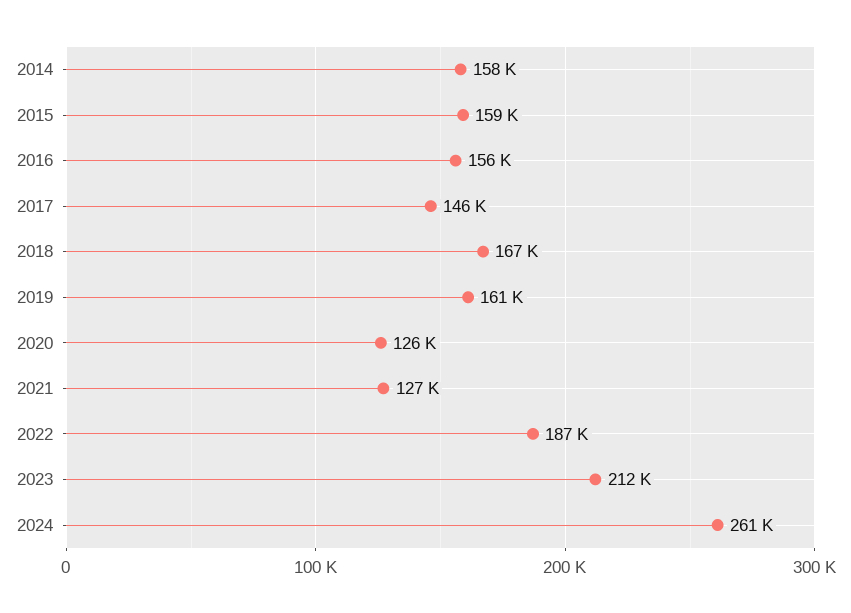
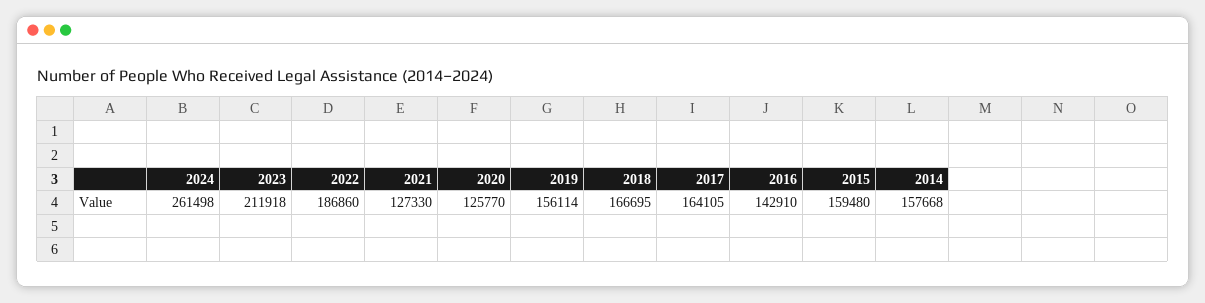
  {
    "2014": 157668,
    "2015": 159480,
-   "2016": 156000,
+   "2016": 142910,
-   "2017": 146000,
+   "2017": 164105,
    "2018": 166695,
-   "2019": 161000,
+   "2019": 156114,
    "2020": 125770,
    "2021": 127330,
    "2022": 186860,
    "2023": 211918,
    "2024": 261498
  }

